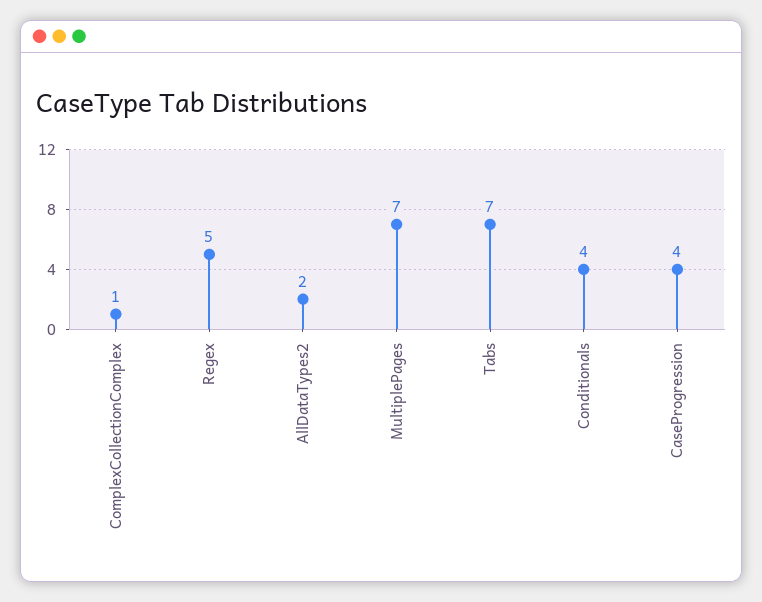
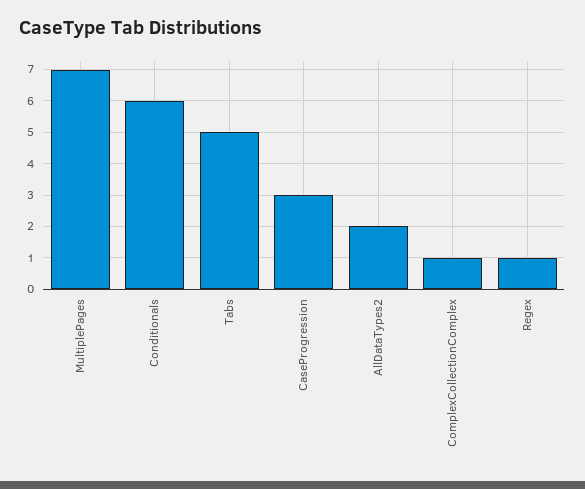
  {
    "ComplexCollectionComplex": 1,
-   "Regex": 5,
+   "Regex": 1,
    "AllDataTypes2": 2,
    "MultiplePages": 7,
-   "Tabs": 7,
+   "Tabs": 5,
-   "Conditionals": 4,
+   "Conditionals": 6,
-   "CaseProgression": 4
+   "CaseProgression": 3
  }

